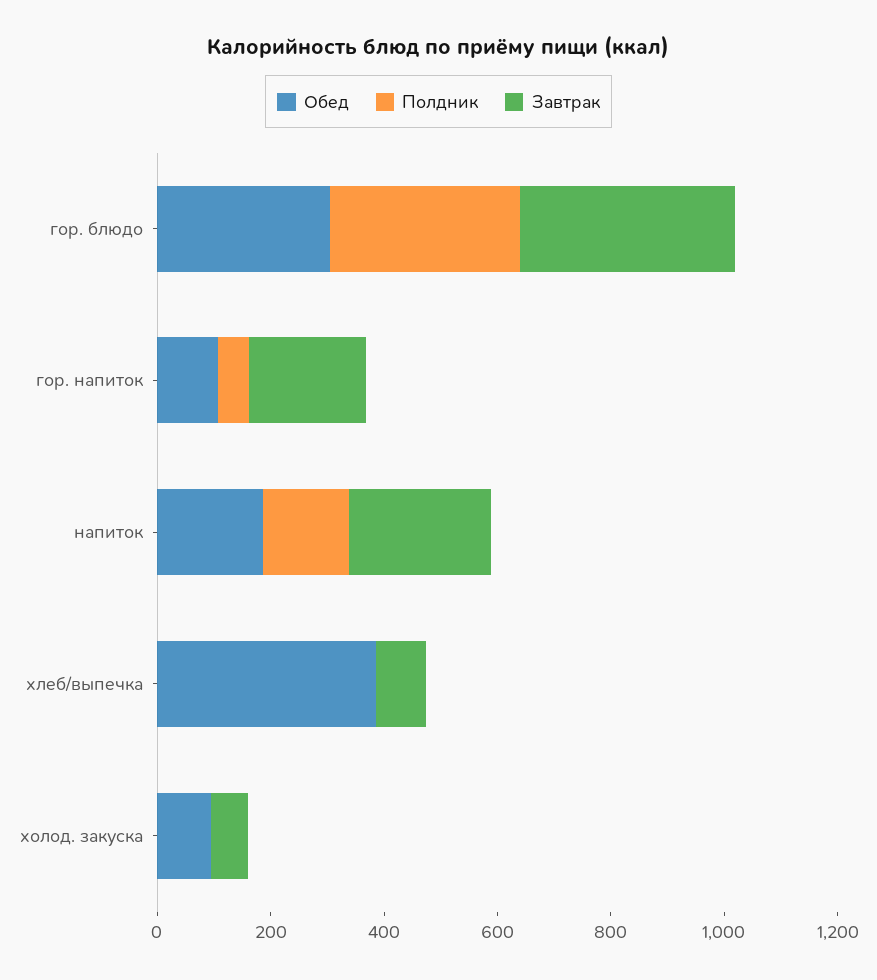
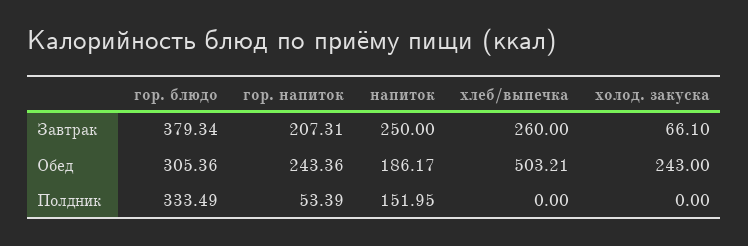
  {
    "Обед": {
      "гор. блюдо": 305.36,
-     "гор. напиток": 100,
+     "гор. напиток": 243.36,
      "напиток": 186.17,
-     "хлеб/выпечка": 400,
+     "хлеб/выпечка": 503.21,
-     "холод. закуска": 100
+     "холод. закуска": 243
    },
    "Полдник": {
      "гор. блюдо": 333.49,
      "гор. напиток": 53.39,
      "напиток": 151.95,
      "хлеб/выпечка": 0,
      "холод. закуска": 0
    },
    "Завтрак": {
      "гор. блюдо": 379.34,
      "гор. напиток": 207.31,
      "напиток": 250,
-     "хлеб/выпечка": 100,
+     "хлеб/выпечка": 260,
      "холод. закуска": 66.1
    }
  }

